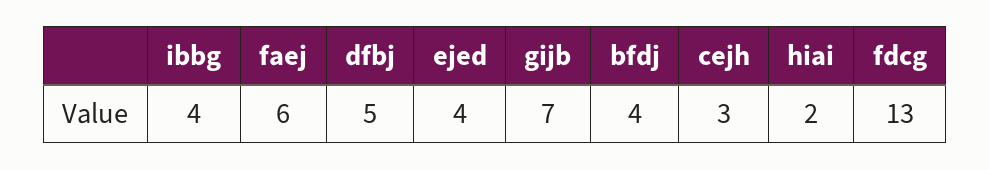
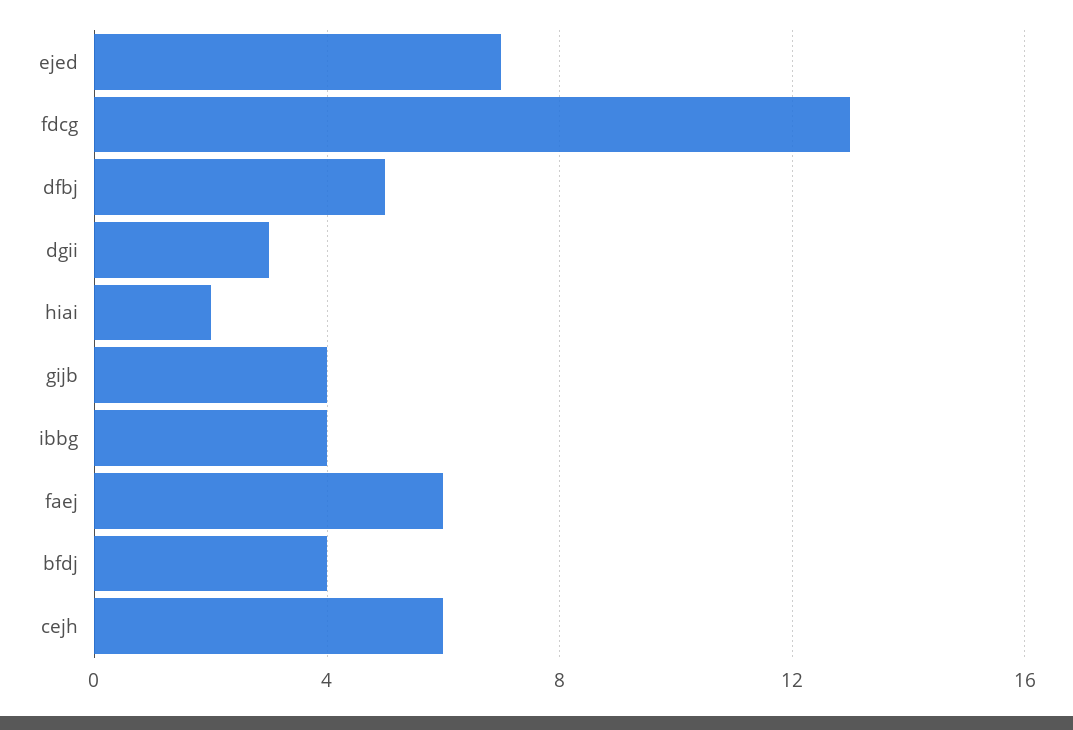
  {
    "ibbg": 4,
    "faej": 6,
    "dfbj": 5,
-   "ejed": 4,
+   "ejed": 7,
-   "gijb": 7,
+   "gijb": 4,
    "bfdj": 4,
-   "cejh": 3,
+   "cejh": 6,
    "hiai": 2,
-   "fdcg": 13
+   "fdcg": 13,
+   "dgii": 3
  }

